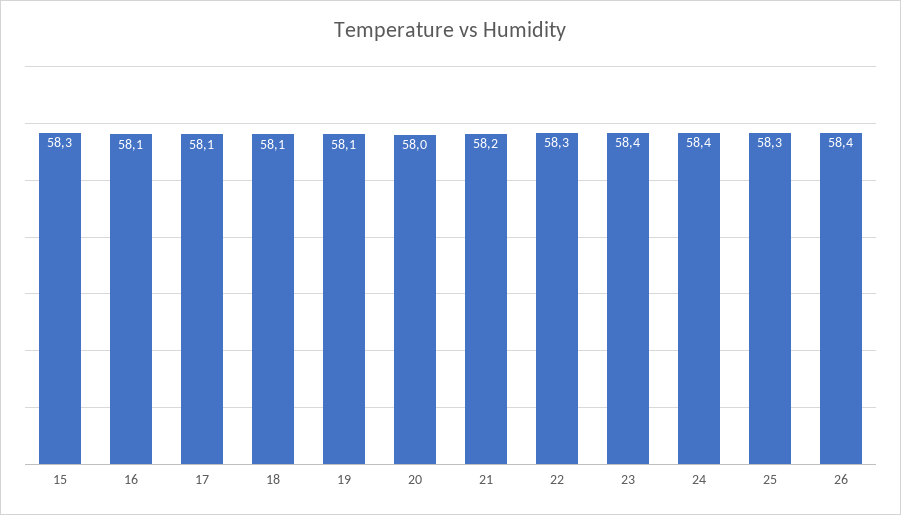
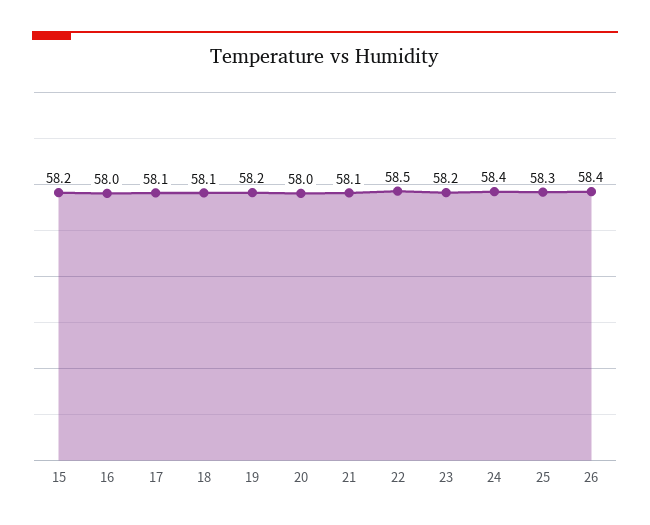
  {
-   "15": 58.3,
+   "15": 58.2,
-   "16": 58.1,
+   "16": 58,
    "17": 58.1,
    "18": 58.1,
-   "19": 58.1,
+   "19": 58.2,
    "20": 58,
-   "21": 58.2,
+   "21": 58.1,
-   "22": 58.3,
+   "22": 58.5,
-   "23": 58.4,
+   "23": 58.2,
    "24": 58.4,
    "25": 58.3,
    "26": 58.4
  }

